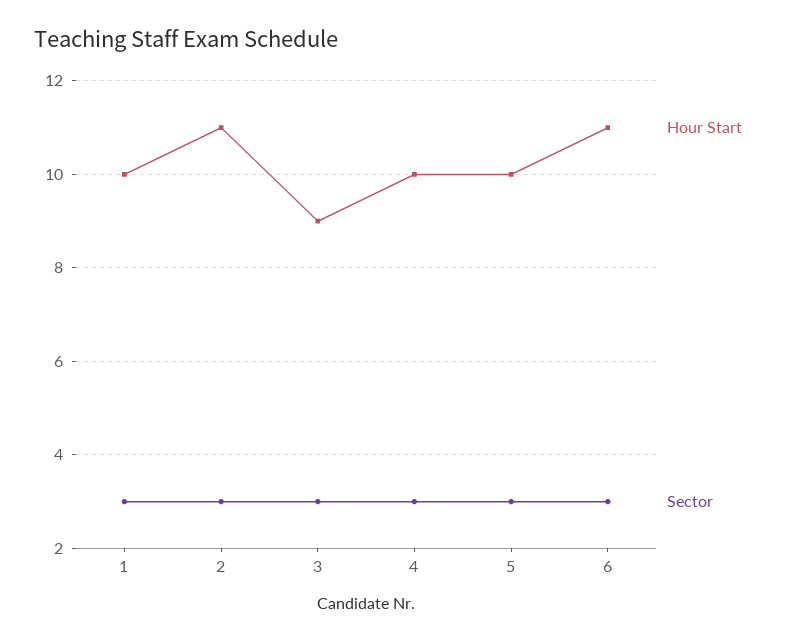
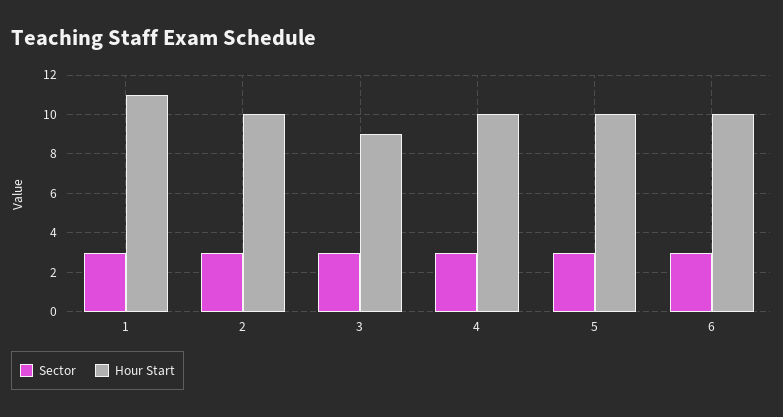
  {
    "Hour Start": {
-     "1": 10,
+     "1": 11,
-     "2": 11,
+     "2": 10,
      "3": 9,
      "4": 10,
      "5": 10,
-     "6": 11
+     "6": 10
    },
    "Sector": {
      "1": 3,
      "2": 3,
      "3": 3,
      "4": 3,
      "5": 3,
      "6": 3
    }
  }

